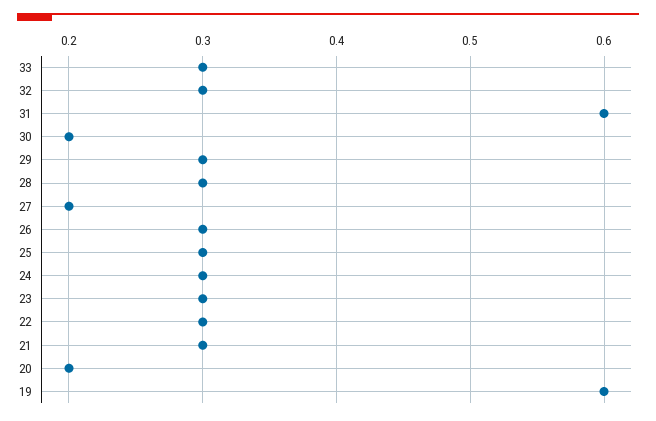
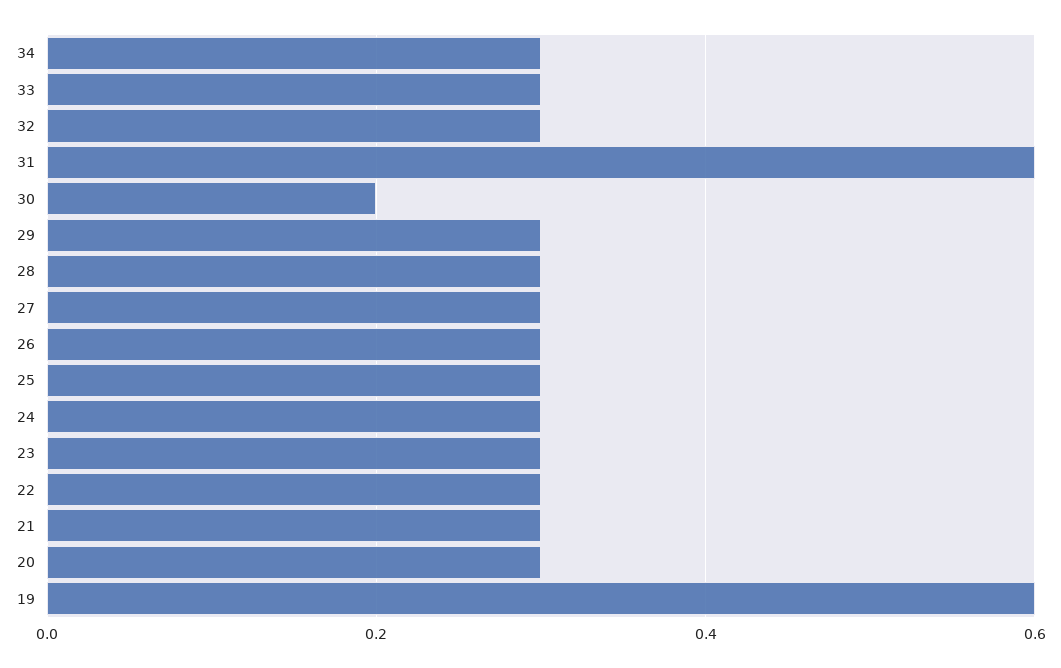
  {
    "33": 0.3,
    "32": 0.3,
    "31": 0.6,
    "30": 0.2,
    "29": 0.3,
    "28": 0.3,
-   "27": 0.2,
+   "27": 0.3,
    "26": 0.3,
    "25": 0.3,
    "24": 0.3,
    "23": 0.3,
    "22": 0.3,
    "21": 0.3,
-   "20": 0.2,
+   "20": 0.3,
-   "19": 0.6
+   "19": 0.6,
+   "34": 0.3
  }

